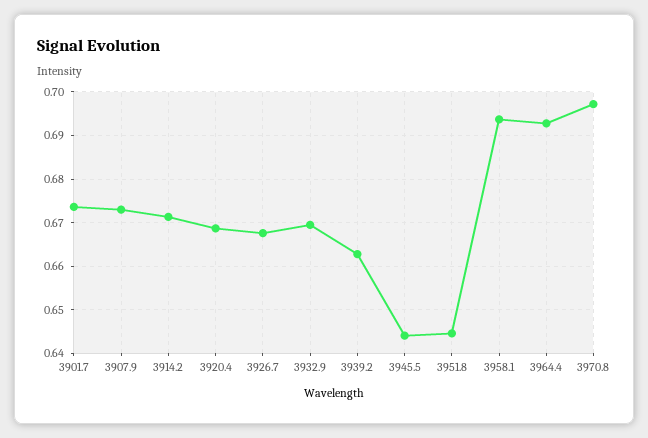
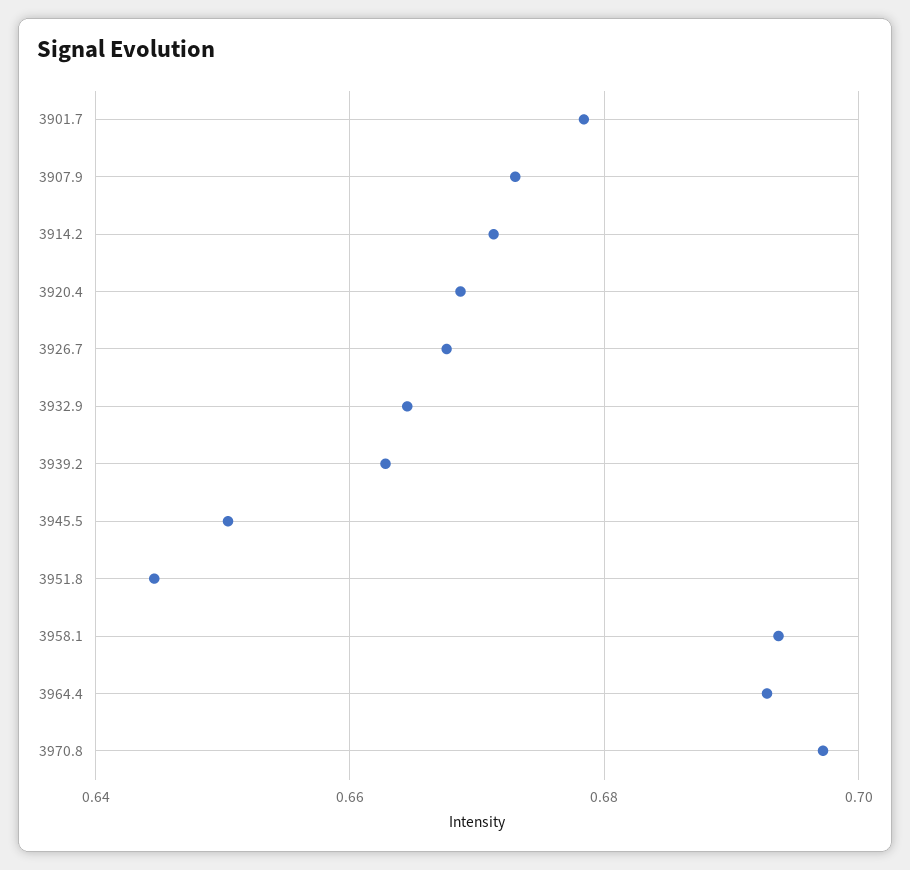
  {
-   "3901.7": 0.674,
+   "3901.7": 0.678,
    "3907.9": 0.674,
    "3914.2": 0.672,
    "3920.4": 0.668,
    "3926.7": 0.668,
-   "3932.9": 0.67,
+   "3932.9": 0.664,
    "3939.2": 0.662,
-   "3945.5": 0.644,
+   "3945.5": 0.65,
    "3951.8": 0.644,
    "3958.1": 0.694,
    "3964.4": 0.692,
    "3970.8": 0.698
  }

